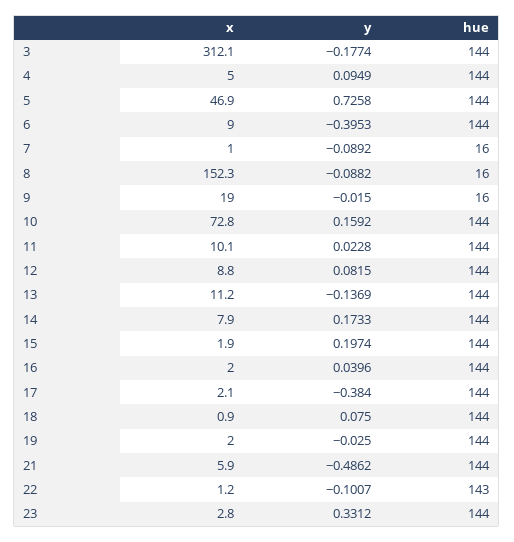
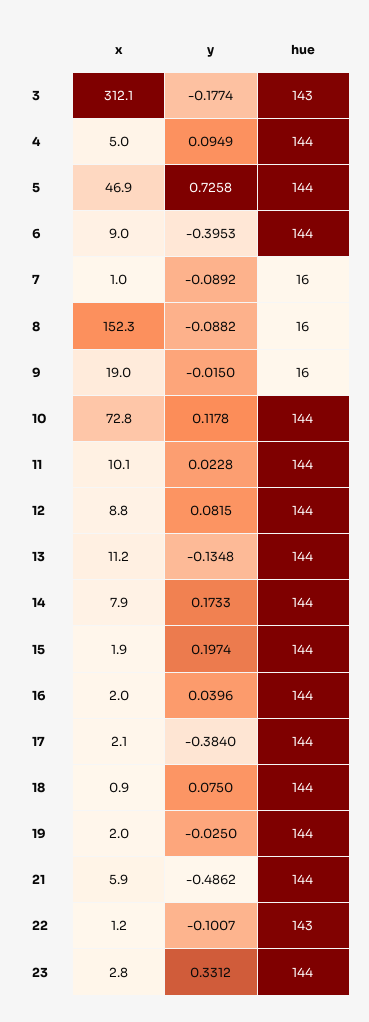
  {
    "x": {
      "3": 312.1,
      "4": 5,
      "5": 46.9,
      "6": 9,
      "7": 1,
      "8": 152.3,
      "9": 19,
      "10": 72.8,
      "11": 10.1,
      "12": 8.8,
      "13": 11.2,
      "14": 7.9,
      "15": 1.9,
      "16": 2,
      "17": 2.1,
      "18": 0.9,
      "19": 2,
      "21": 5.9,
      "22": 1.2,
      "23": 2.8
    },
    "y": {
      "3": -0.1774,
      "4": 0.0949,
      "5": 0.7258,
      "6": -0.3953,
      "7": -0.0892,
      "8": -0.0882,
      "9": -0.015,
-     "10": 0.1592,
+     "10": 0.1178,
      "11": 0.0228,
      "12": 0.0815,
-     "13": -0.1369,
+     "13": -0.1348,
      "14": 0.1733,
      "15": 0.1974,
      "16": 0.0396,
      "17": -0.384,
      "18": 0.075,
      "19": -0.025,
      "21": -0.4862,
      "22": -0.1007,
      "23": 0.3312
    },
    "hue": {
-     "3": 144,
+     "3": 143,
      "4": 144,
      "5": 144,
      "6": 144,
      "7": 16,
      "8": 16,
      "9": 16,
      "10": 144,
      "11": 144,
      "12": 144,
      "13": 144,
      "14": 144,
      "15": 144,
      "16": 144,
      "17": 144,
      "18": 144,
      "19": 144,
      "21": 144,
      "22": 143,
      "23": 144
    }
  }

